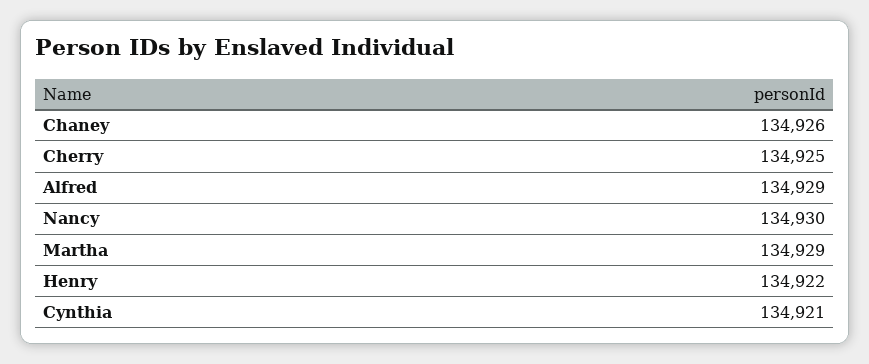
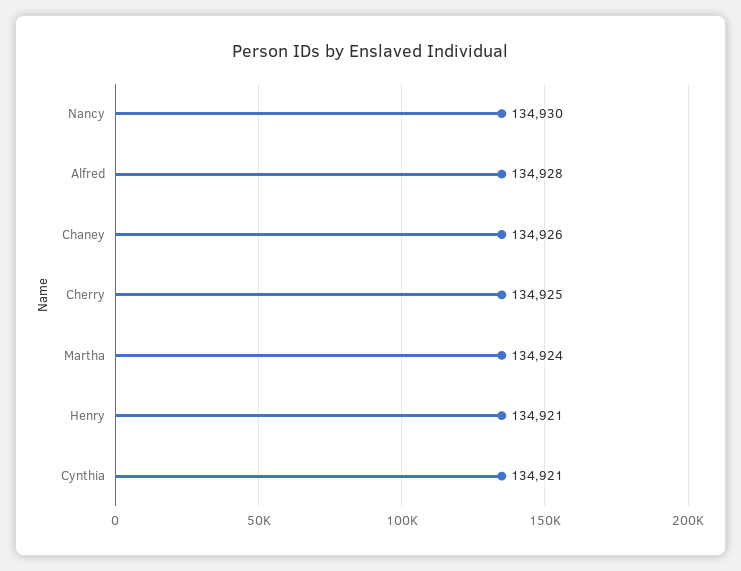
  {
    "Chaney": 134926,
    "Cherry": 134925,
-   "Alfred": 134929,
+   "Alfred": 134928,
    "Nancy": 134930,
-   "Martha": 134929,
+   "Martha": 134924,
-   "Henry": 134922,
+   "Henry": 134921,
    "Cynthia": 134921
  }

